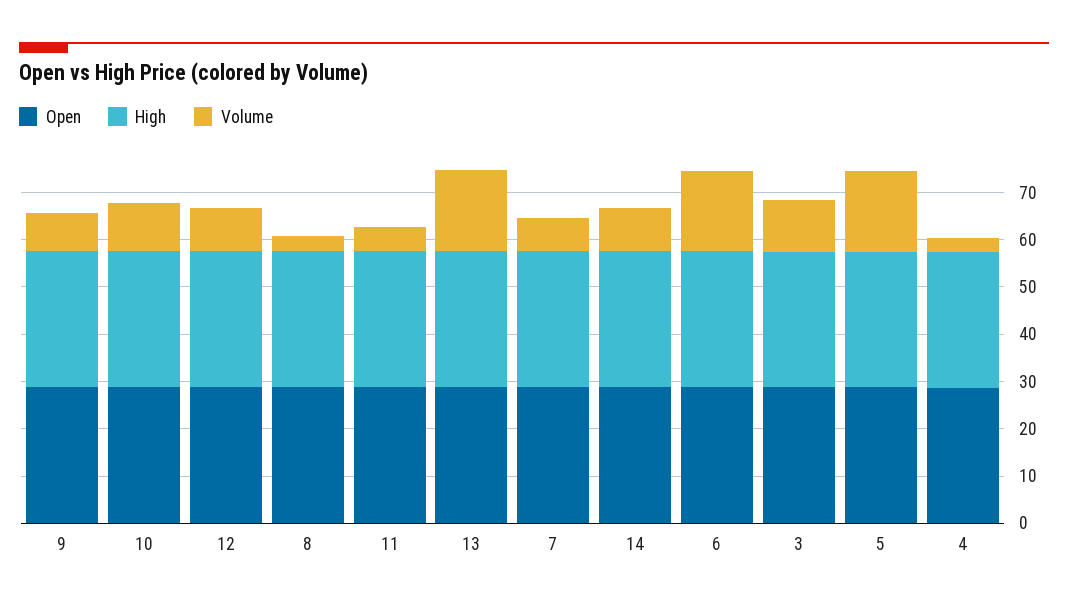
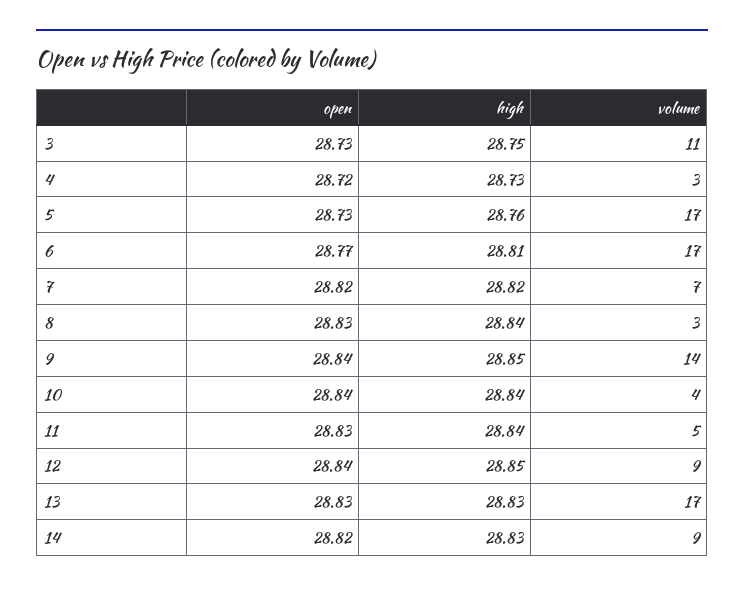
  {
    "Open": {
      "9": 28.84,
      "10": 28.84,
      "12": 28.84,
      "8": 28.83,
      "11": 28.83,
      "13": 28.83,
      "7": 28.82,
      "14": 28.82,
      "6": 28.77,
      "3": 28.73,
      "5": 28.73,
      "4": 28.72
    },
    "High": {
      "9": 28.85,
      "10": 28.84,
      "12": 28.85,
      "8": 28.84,
      "11": 28.84,
      "13": 28.83,
      "7": 28.82,
      "14": 28.83,
      "6": 28.81,
      "3": 28.75,
      "5": 28.76,
      "4": 28.73
    },
    "Volume": {
-     "9": 8,
+     "9": 14,
-     "10": 10,
+     "10": 4,
      "12": 9,
      "8": 3,
      "11": 5,
      "13": 17,
      "7": 7,
      "14": 9,
      "6": 17,
      "3": 11,
      "5": 17,
      "4": 3
    }
  }

